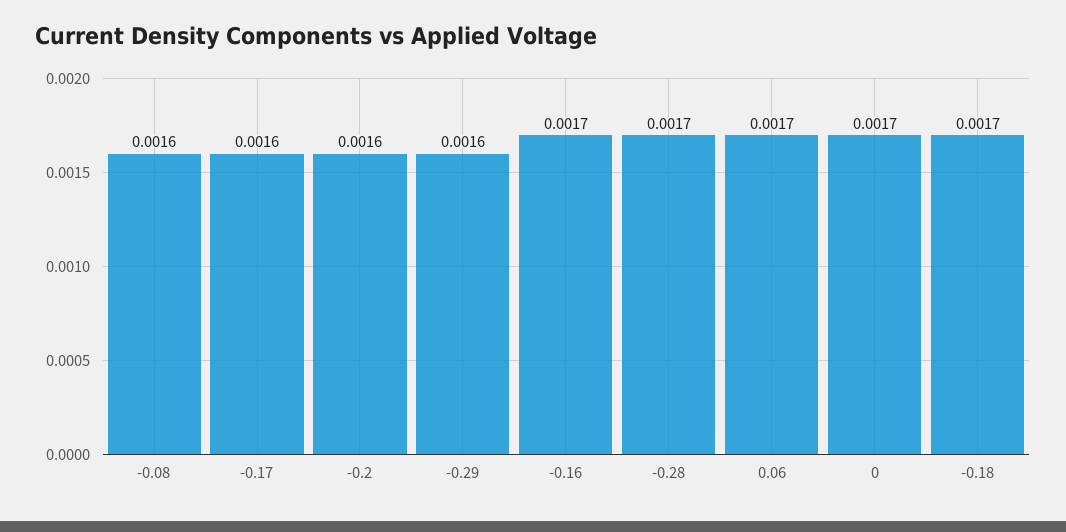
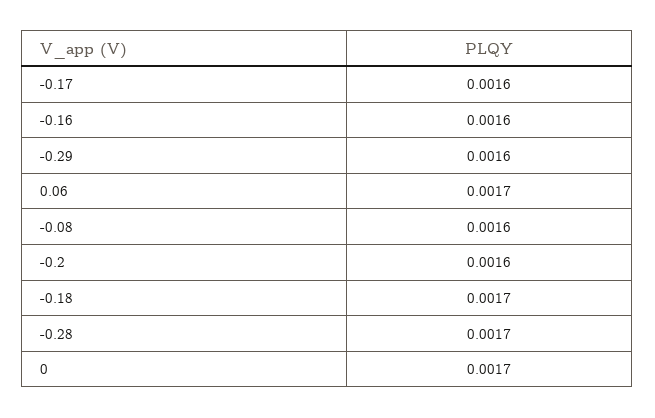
  {
    "-0.08": 0.0016,
    "-0.17": 0.0016,
    "-0.2": 0.0016,
    "-0.29": 0.0016,
-   "-0.16": 0.0017,
+   "-0.16": 0.0016,
    "-0.28": 0.0017,
    "0.06": 0.0017,
    "0": 0.0017,
    "-0.18": 0.0017
  }

